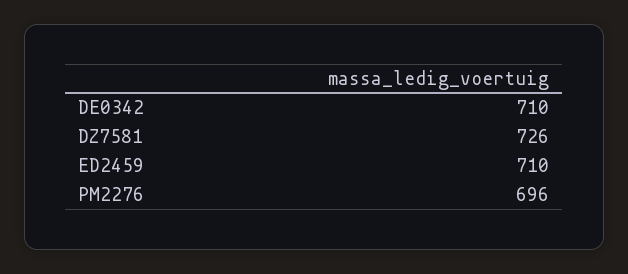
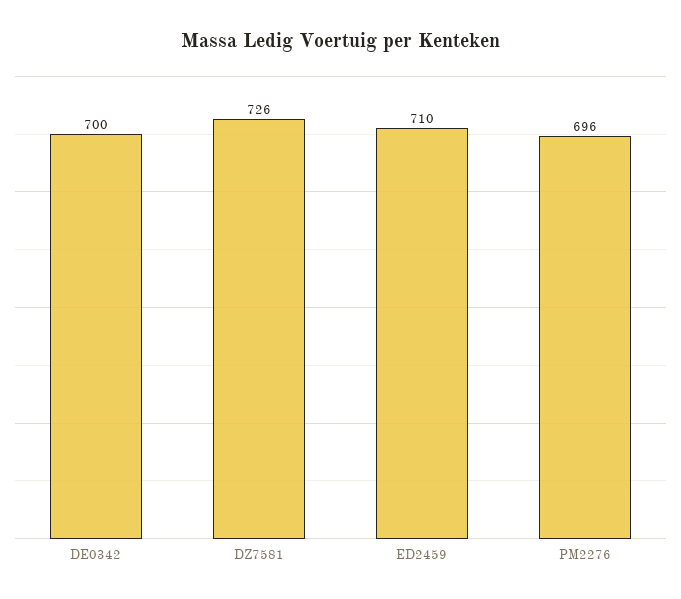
  {
-   "DE0342": 710,
+   "DE0342": 700,
    "DZ7581": 726,
    "ED2459": 710,
    "PM2276": 696
  }

